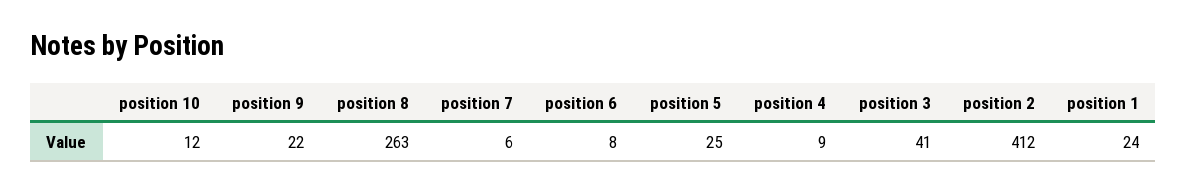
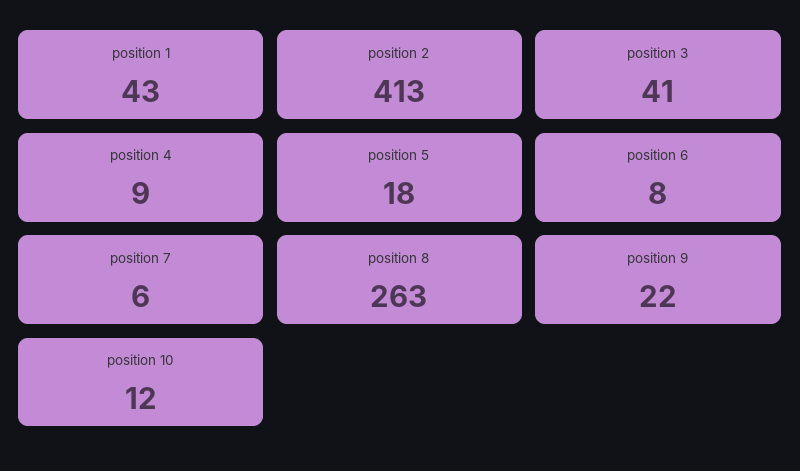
  {
    "position 10": 12,
    "position 9": 22,
    "position 8": 263,
    "position 7": 6,
    "position 6": 8,
-   "position 5": 25,
+   "position 5": 18,
    "position 4": 9,
    "position 3": 41,
-   "position 2": 412,
+   "position 2": 413,
-   "position 1": 24
+   "position 1": 43
  }

